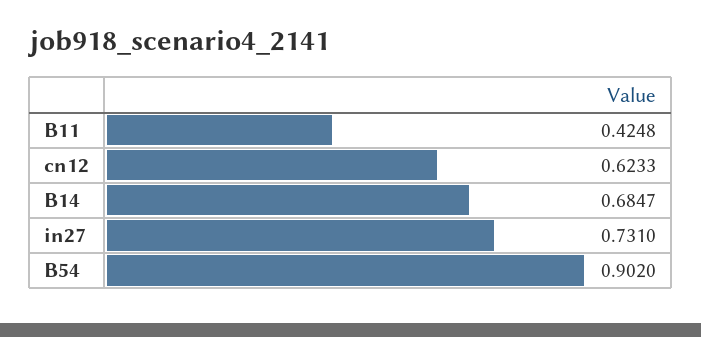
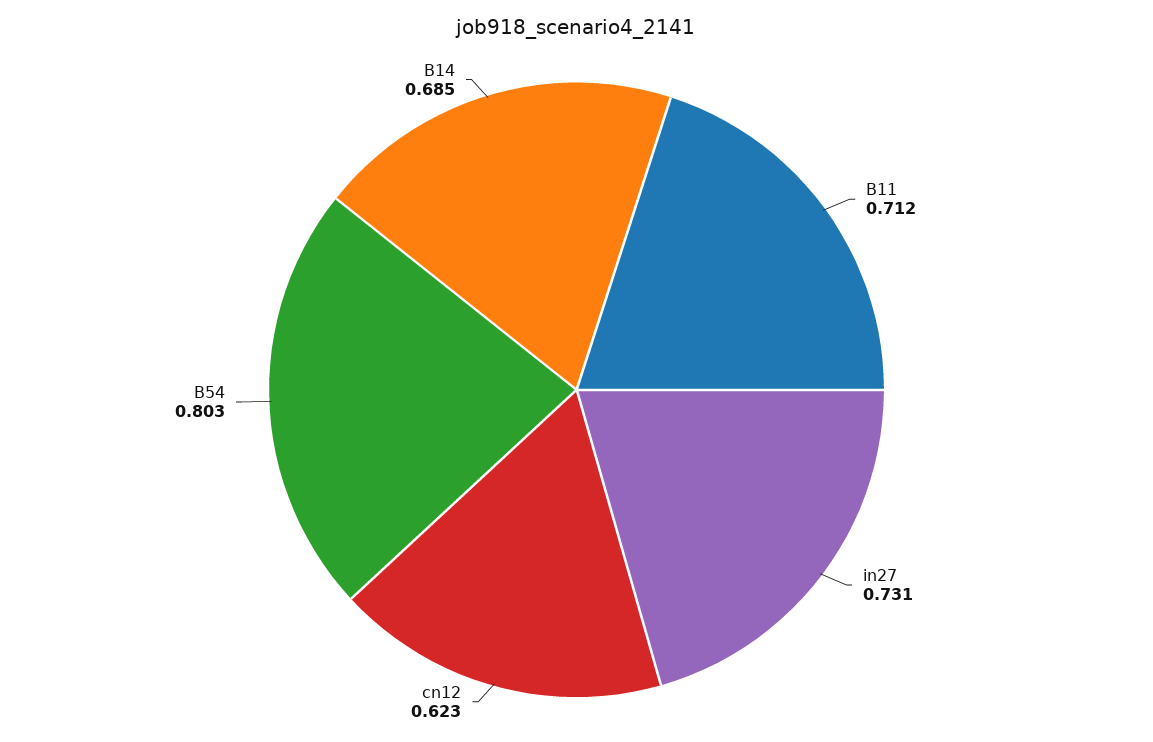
  {
-   "B11": 0.4248,
+   "B11": 0.712,
    "cn12": 0.6233,
    "B14": 0.6847,
    "in27": 0.731,
-   "B54": 0.902
+   "B54": 0.803
  }

